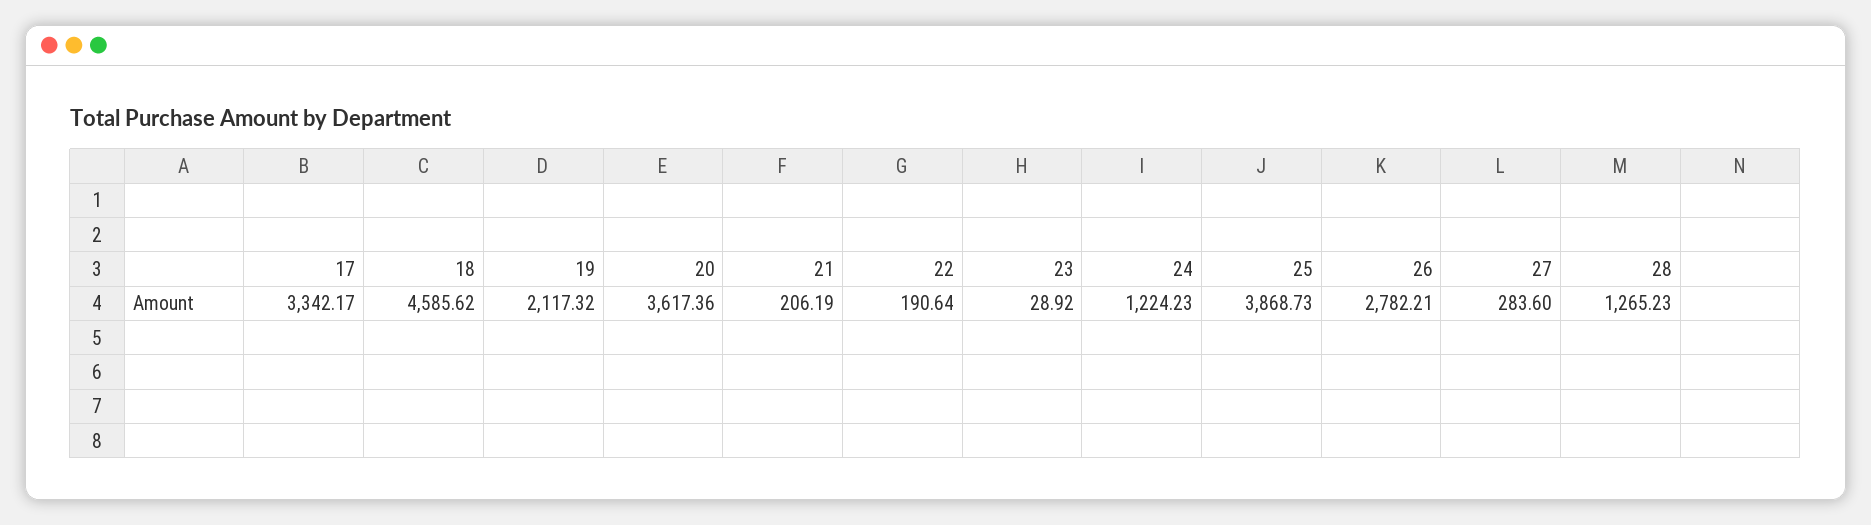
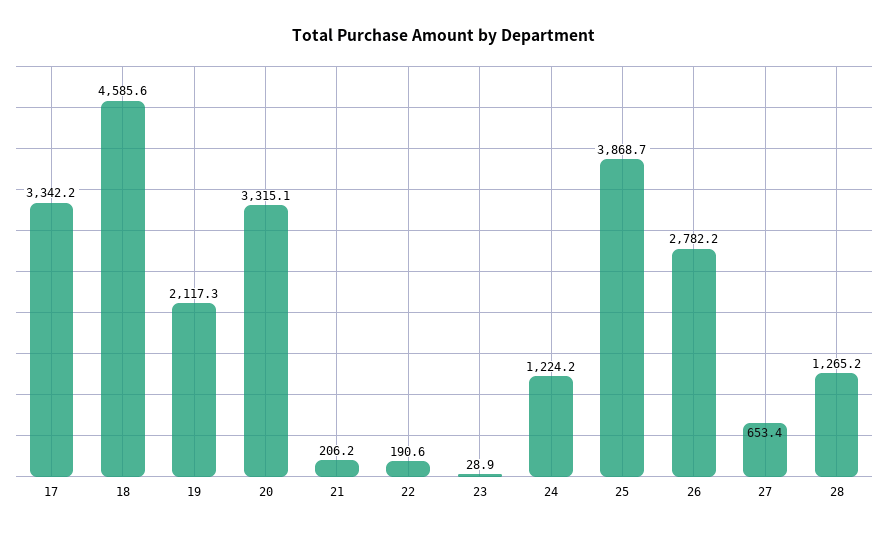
  {
    "17": 3342.17,
    "18": 4585.62,
    "19": 2117.32,
-   "20": 3617.36,
+   "20": 3315.1,
    "21": 206.19,
    "22": 190.64,
    "23": 28.92,
    "24": 1224.23,
    "25": 3868.73,
    "26": 2782.21,
-   "27": 283.6,
+   "27": 653.4,
    "28": 1265.23
  }

